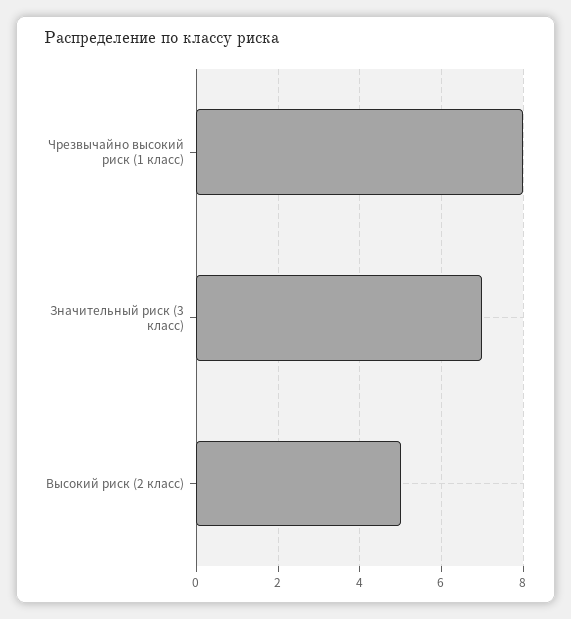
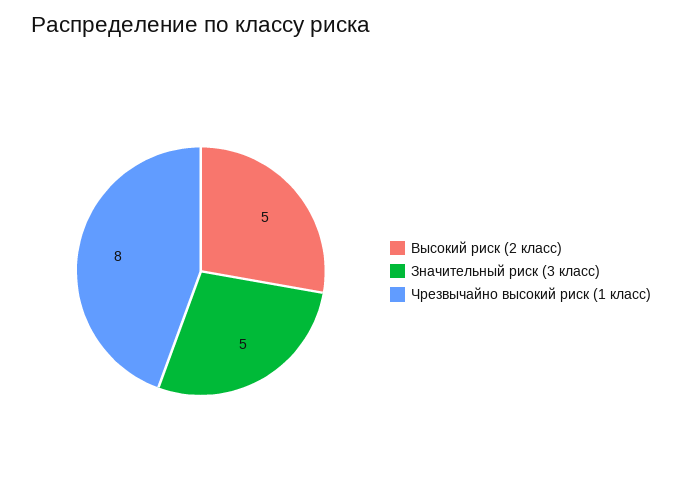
  {
    "Чрезвычайно высокий риск (1 класс)": 8,
-   "Значительный риск (3 класс)": 7,
+   "Значительный риск (3 класс)": 5,
    "Высокий риск (2 класс)": 5
  }

